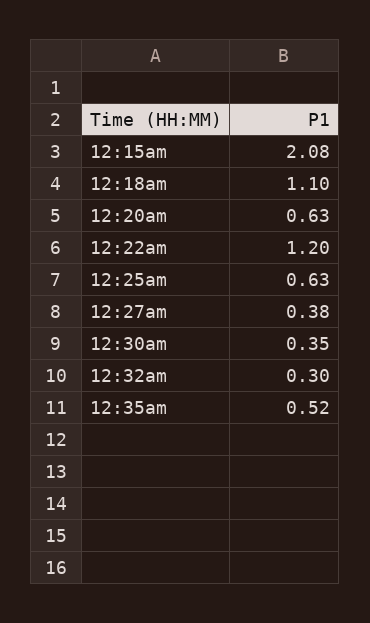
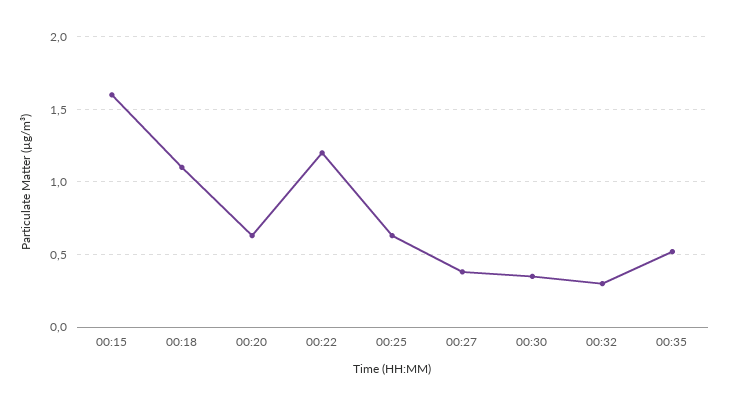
  {
-   "12:15am": 2.08,
+   "12:15am": 1.6,
    "12:18am": 1.1,
    "12:20am": 0.63,
    "12:22am": 1.2,
    "12:25am": 0.63,
    "12:27am": 0.38,
    "12:30am": 0.35,
    "12:32am": 0.3,
    "12:35am": 0.52
  }

